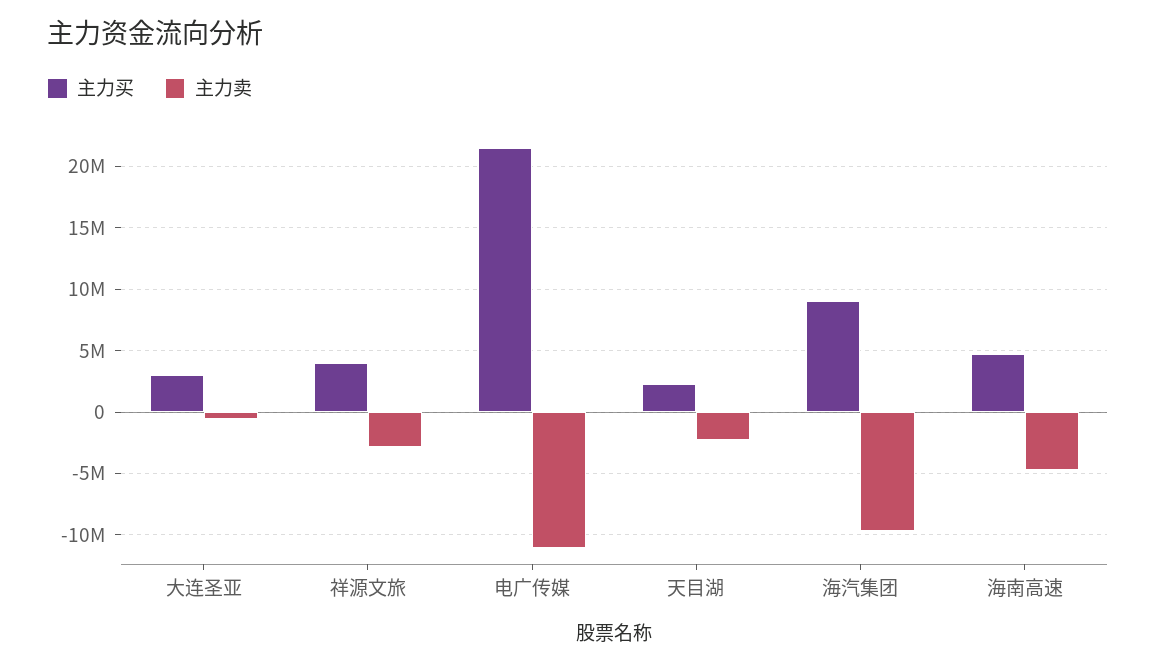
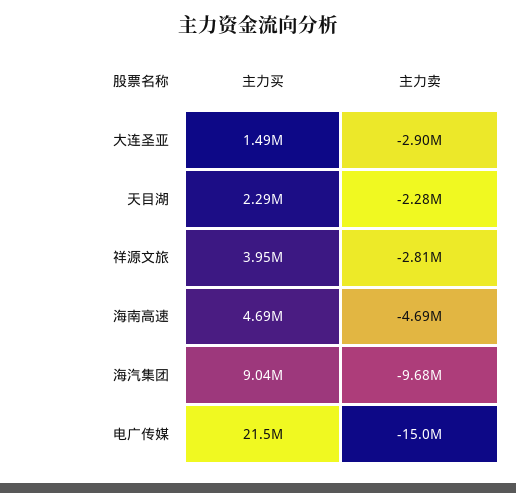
  {
    "主力买": {
-     "大连圣亚": 3000000,
+     "大连圣亚": 1490000,
      "祥源文旅": 3950000,
      "电广传媒": 21500000,
      "天目湖": 2290000,
      "海汽集团": 9040000,
      "海南高速": 4690000
    },
    "主力卖": {
-     "大连圣亚": -500000,
+     "大连圣亚": -2900000,
      "祥源文旅": -2810000,
-     "电广传媒": -11000000,
+     "电广传媒": -15000000,
      "天目湖": -2280000,
      "海汽集团": -9680000,
      "海南高速": -4690000
    }
  }

